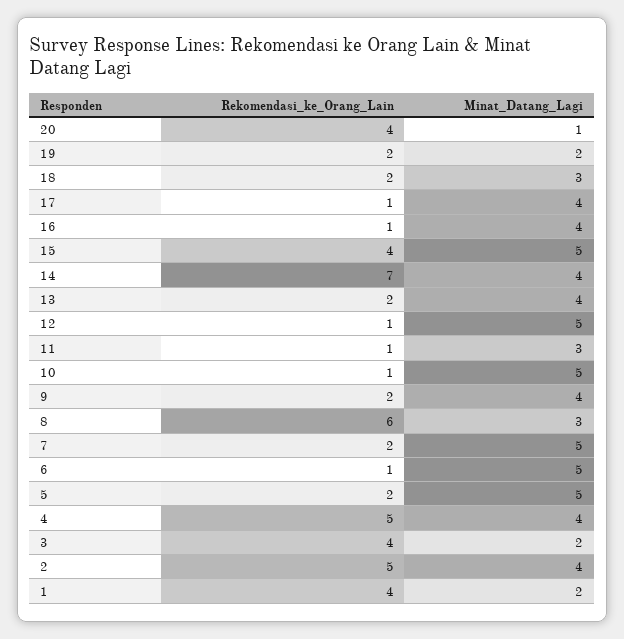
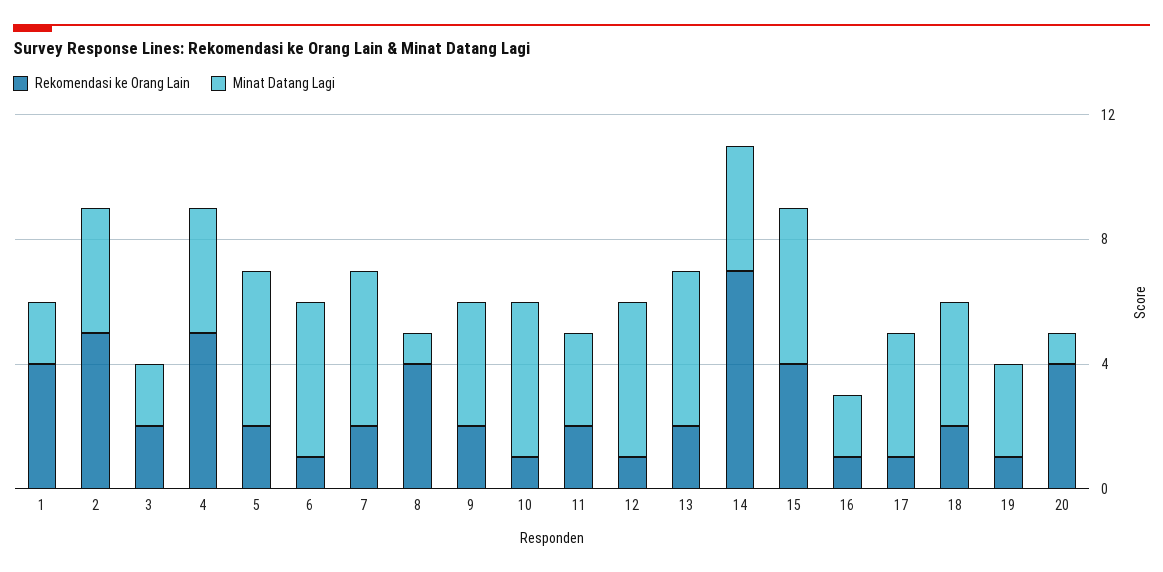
  {
    "Rekomendasi_ke_Orang_Lain": {
      "20": 4,
-     "19": 2,
+     "19": 1,
      "18": 2,
      "17": 1,
      "16": 1,
      "15": 4,
      "14": 7,
      "13": 2,
      "12": 1,
-     "11": 1,
+     "11": 2,
      "10": 1,
      "9": 2,
-     "8": 6,
+     "8": 4,
      "7": 2,
      "6": 1,
      "5": 2,
      "4": 5,
-     "3": 4,
+     "3": 2,
      "2": 5,
      "1": 4
    },
    "Minat_Datang_Lagi": {
      "20": 1,
-     "19": 2,
+     "19": 3,
-     "18": 3,
+     "18": 4,
      "17": 4,
-     "16": 4,
+     "16": 2,
      "15": 5,
      "14": 4,
-     "13": 4,
+     "13": 5,
      "12": 5,
      "11": 3,
      "10": 5,
      "9": 4,
-     "8": 3,
+     "8": 1,
      "7": 5,
      "6": 5,
      "5": 5,
      "4": 4,
      "3": 2,
      "2": 4,
      "1": 2
    }
  }

